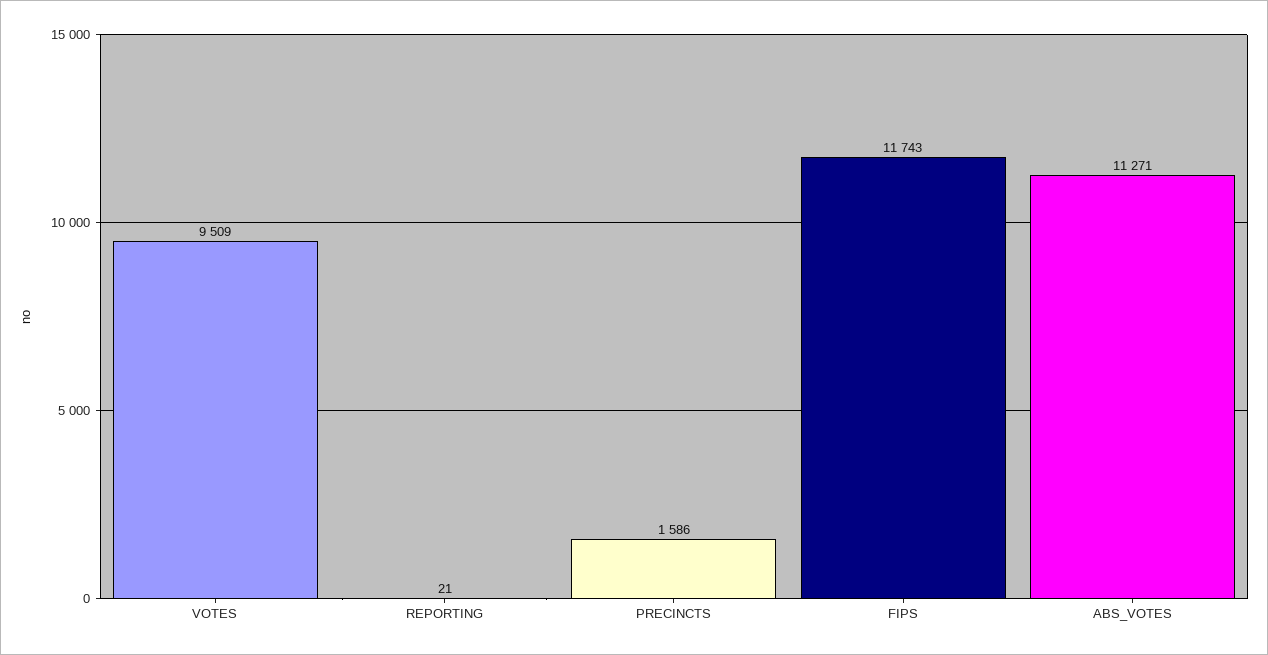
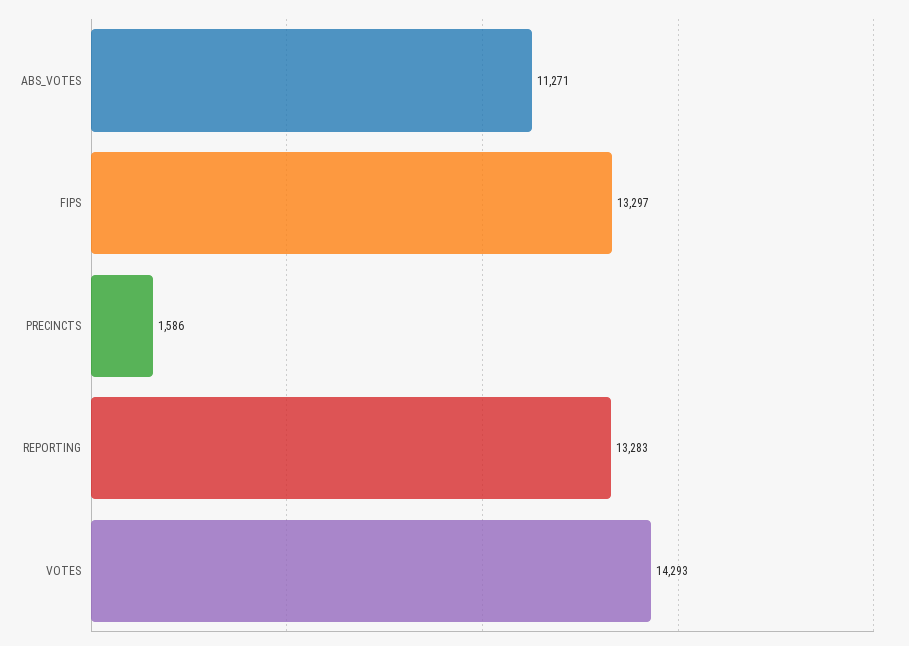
  {
-   "VOTES": 9509,
+   "VOTES": 14293,
-   "REPORTING": 21,
+   "REPORTING": 13283,
    "PRECINCTS": 1586,
-   "FIPS": 11743,
+   "FIPS": 13297,
    "ABS_VOTES": 11271
  }

